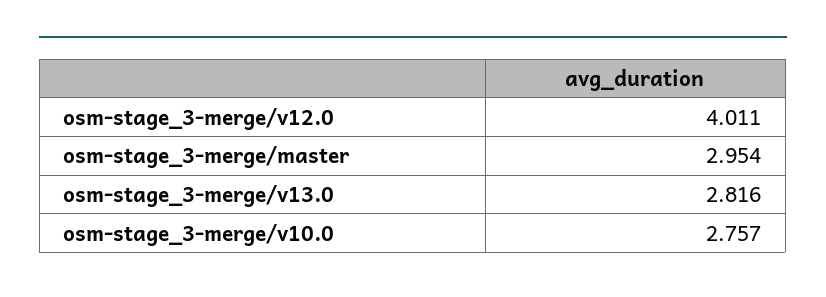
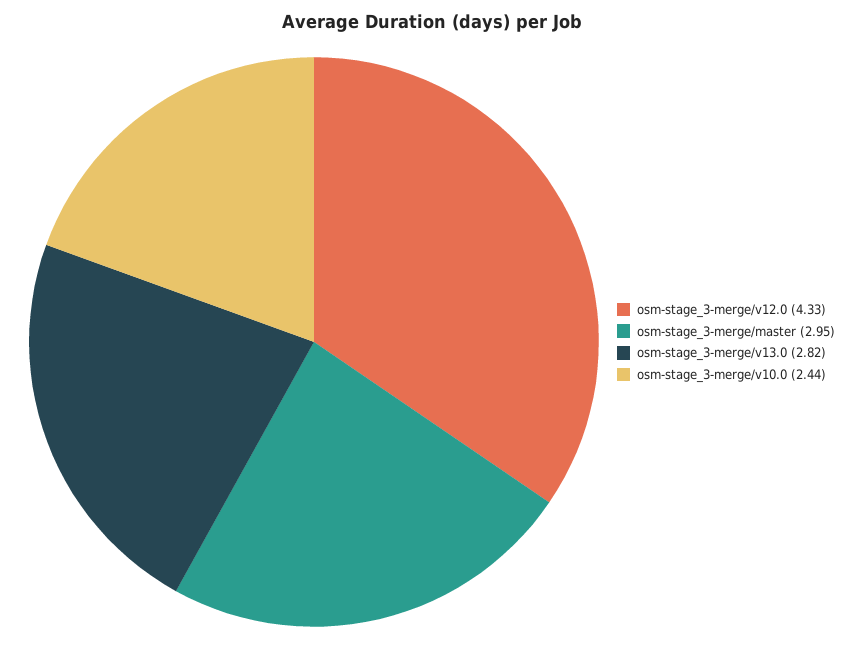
  {
-   "osm-stage_3-merge/v12.0": 4.011,
+   "osm-stage_3-merge/v12.0": 4.33,
    "osm-stage_3-merge/master": 2.954,
    "osm-stage_3-merge/v13.0": 2.816,
-   "osm-stage_3-merge/v10.0": 2.757
+   "osm-stage_3-merge/v10.0": 2.44
  }

